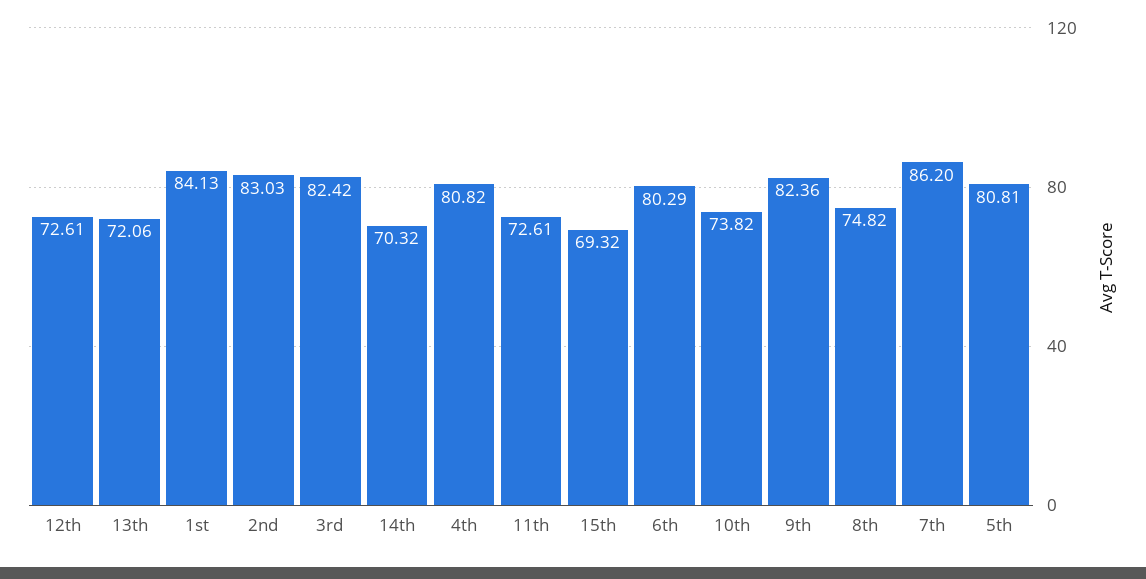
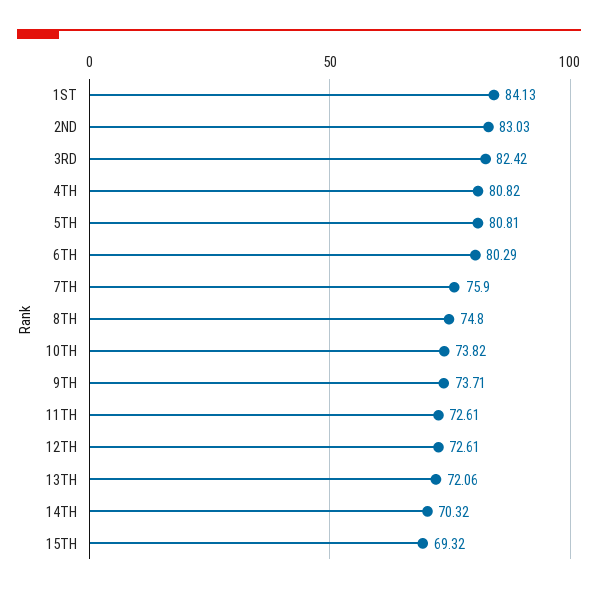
  {
    "12th": 72.61,
    "13th": 72.06,
    "1st": 84.13,
    "2nd": 83.03,
    "3rd": 82.42,
    "14th": 70.32,
    "4th": 80.82,
    "11th": 72.61,
    "15th": 69.32,
    "6th": 80.29,
    "10th": 73.82,
-   "9th": 82.36,
+   "9th": 73.71,
-   "8th": 74.82,
+   "8th": 74.8,
-   "7th": 86.2,
+   "7th": 75.9,
    "5th": 80.81
  }

